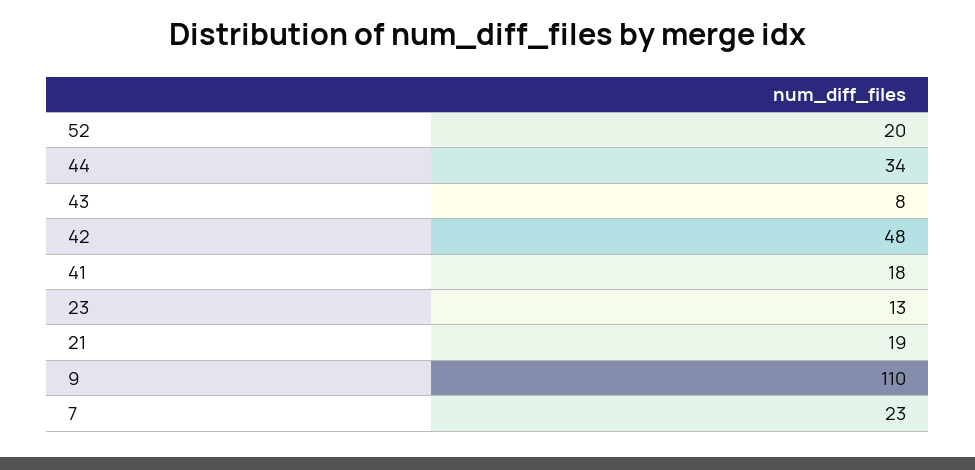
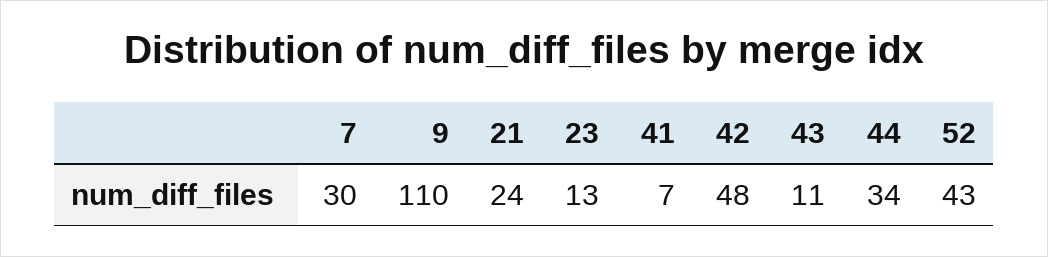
  {
-   "52": 20,
+   "52": 43,
    "44": 34,
-   "43": 8,
+   "43": 11,
    "42": 48,
-   "41": 18,
+   "41": 7,
    "23": 13,
-   "21": 19,
+   "21": 24,
    "9": 110,
-   "7": 23
+   "7": 30
  }

